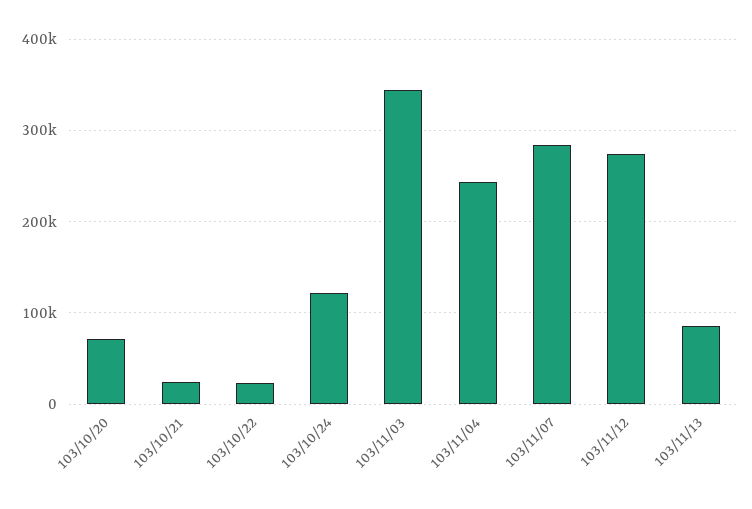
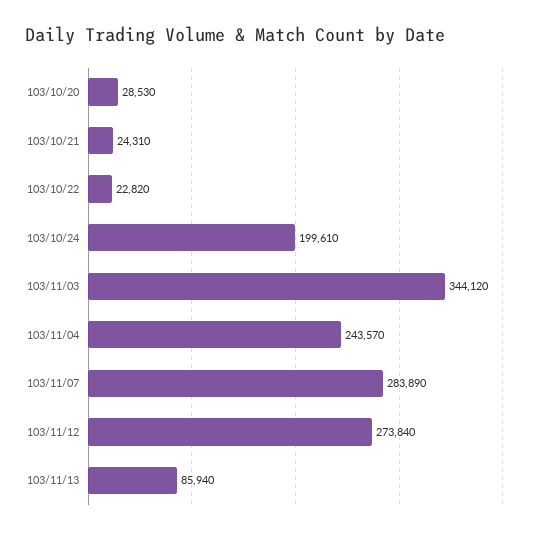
  {
-   "103/10/20": 70000,
+   "103/10/20": 28530,
    "103/10/21": 24310,
    "103/10/22": 22820,
-   "103/10/24": 120000,
+   "103/10/24": 199610,
    "103/11/03": 344120,
    "103/11/04": 243570,
    "103/11/07": 283890,
    "103/11/12": 273840,
    "103/11/13": 85940
  }

